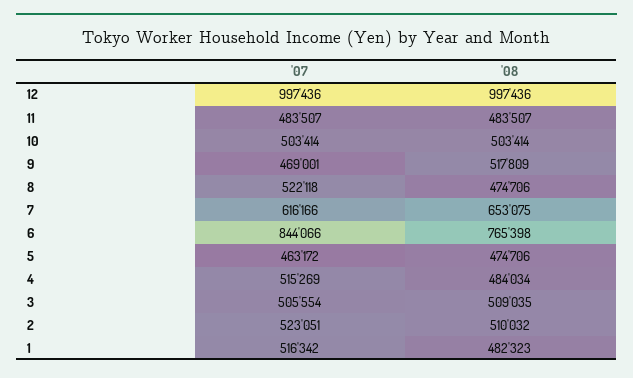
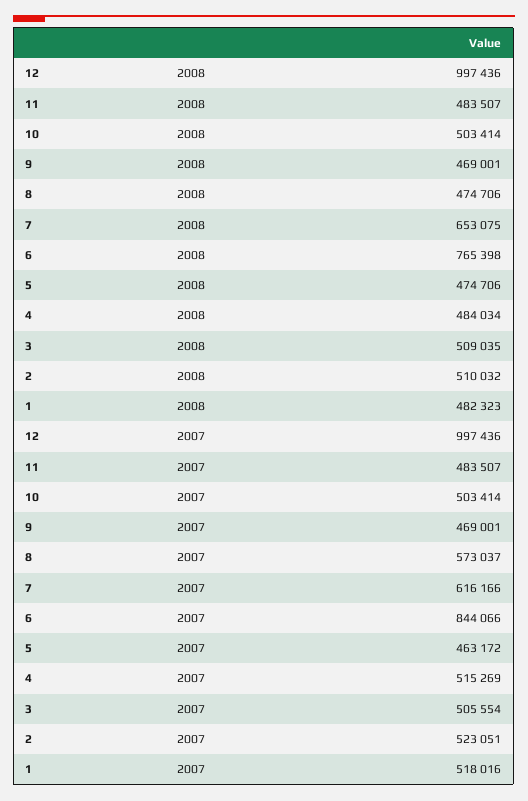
  {
    "'07": {
      "12": 997436,
      "11": 483507,
      "10": 503414,
      "9": 469001,
-     "8": 522118,
+     "8": 573037,
      "7": 616166,
      "6": 844066,
      "5": 463172,
      "4": 515269,
      "3": 505554,
      "2": 523051,
-     "1": 516342
+     "1": 518016
    },
    "'08": {
      "12": 997436,
      "11": 483507,
      "10": 503414,
-     "9": 517809,
+     "9": 469001,
      "8": 474706,
      "7": 653075,
      "6": 765398,
      "5": 474706,
      "4": 484034,
      "3": 509035,
      "2": 510032,
      "1": 482323
    }
  }

